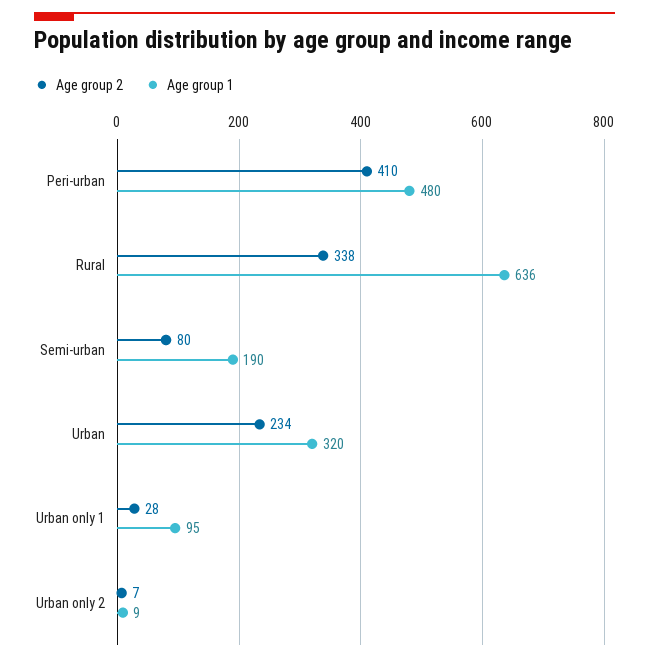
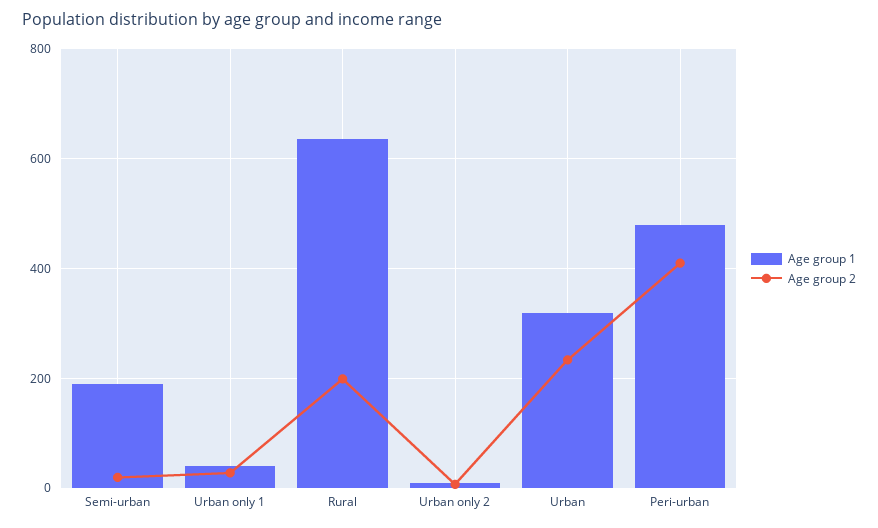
  {
    "Age group 2": {
      "Peri-urban": 410,
-     "Rural": 338,
+     "Rural": 200,
-     "Semi-urban": 80,
+     "Semi-urban": 20,
      "Urban": 234,
      "Urban only 1": 28,
      "Urban only 2": 7
    },
    "Age group 1": {
      "Peri-urban": 480,
      "Rural": 636,
      "Semi-urban": 190,
      "Urban": 320,
-     "Urban only 1": 95,
+     "Urban only 1": 40,
      "Urban only 2": 9
    }
  }

